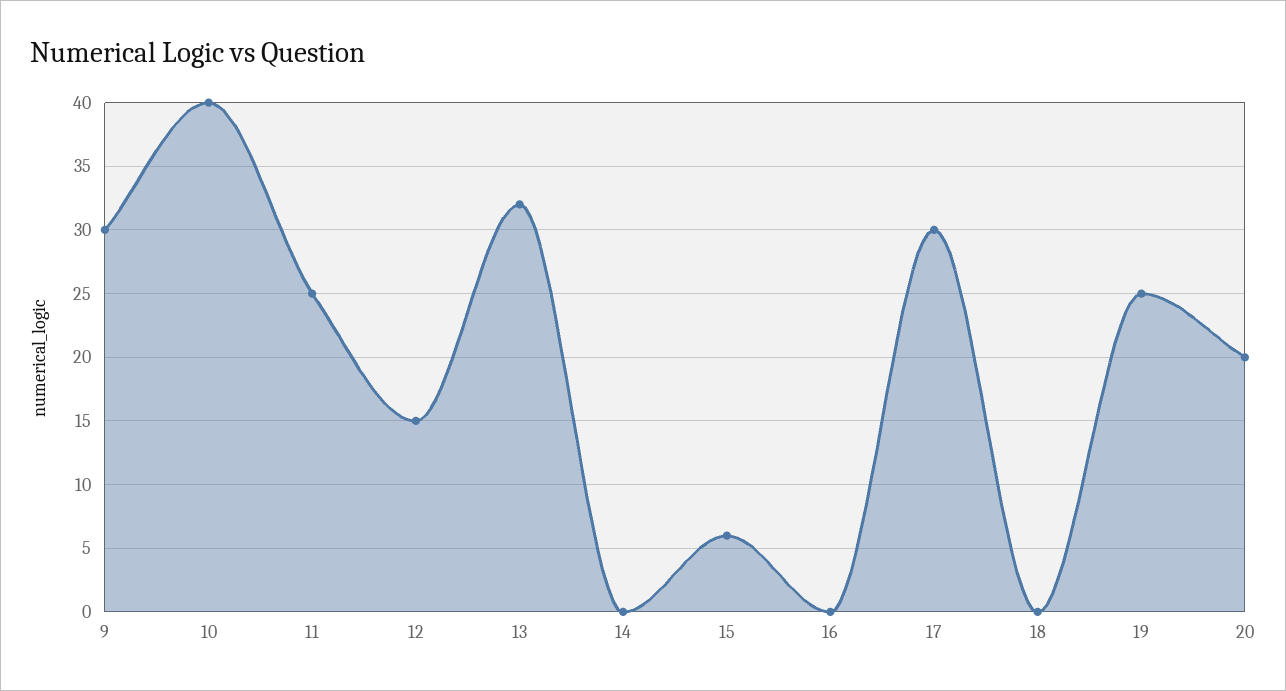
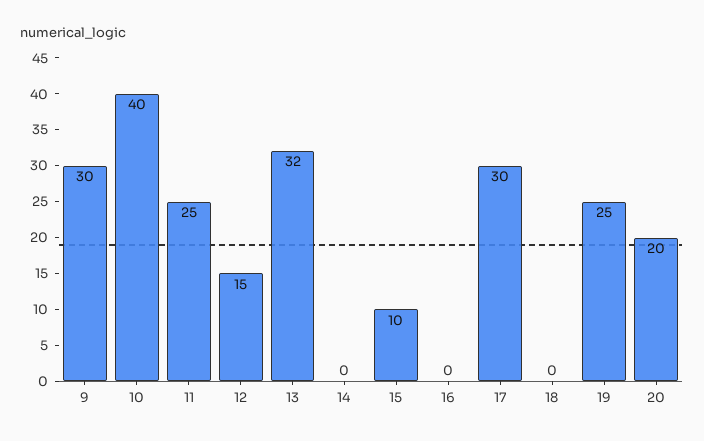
  {
    "9": 30,
    "10": 40,
    "11": 25,
    "12": 15,
    "13": 32,
    "14": 0,
-   "15": 6,
+   "15": 10,
    "16": 0,
    "17": 30,
    "18": 0,
    "19": 25,
    "20": 20
  }

